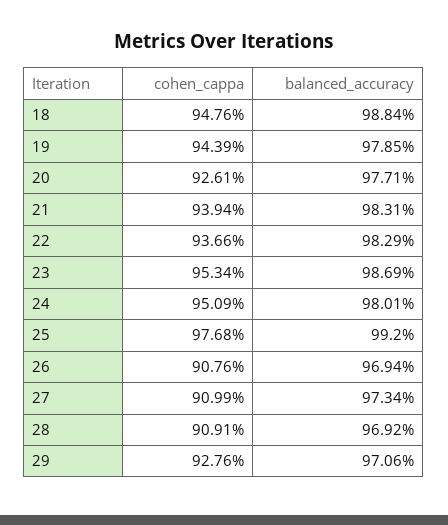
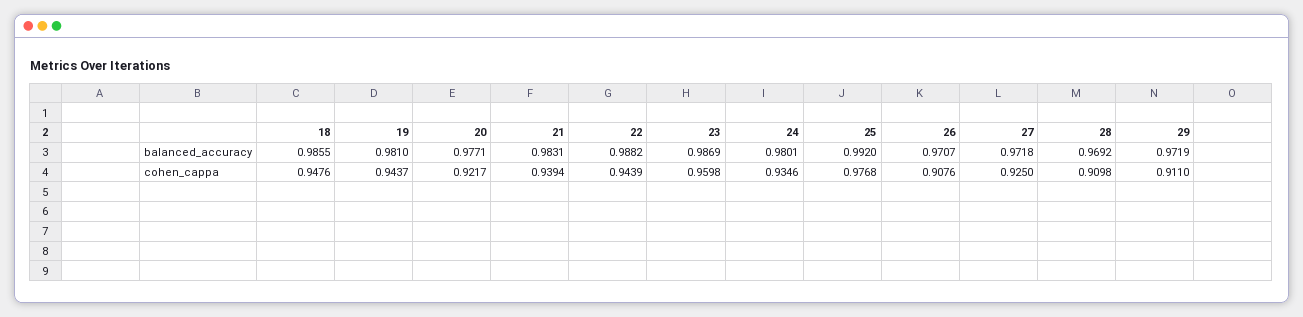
  {
    "cohen_cappa": {
      "18": 0.9476,
-     "19": 0.9439,
+     "19": 0.9437,
-     "20": 0.9261,
+     "20": 0.9217,
      "21": 0.9394,
-     "22": 0.9366,
+     "22": 0.9439,
-     "23": 0.9534,
+     "23": 0.9598,
-     "24": 0.9509,
+     "24": 0.9346,
      "25": 0.9768,
      "26": 0.9076,
-     "27": 0.9099,
+     "27": 0.925,
-     "28": 0.9091,
+     "28": 0.9098,
-     "29": 0.9276
+     "29": 0.911
    },
    "balanced_accuracy": {
-     "18": 0.9884,
+     "18": 0.9855,
-     "19": 0.9785,
+     "19": 0.981,
      "20": 0.9771,
      "21": 0.9831,
-     "22": 0.9829,
+     "22": 0.9882,
      "23": 0.9869,
      "24": 0.9801,
      "25": 0.992,
-     "26": 0.9694,
+     "26": 0.9707,
-     "27": 0.9734,
+     "27": 0.9718,
      "28": 0.9692,
-     "29": 0.9706
+     "29": 0.9719
    }
  }

